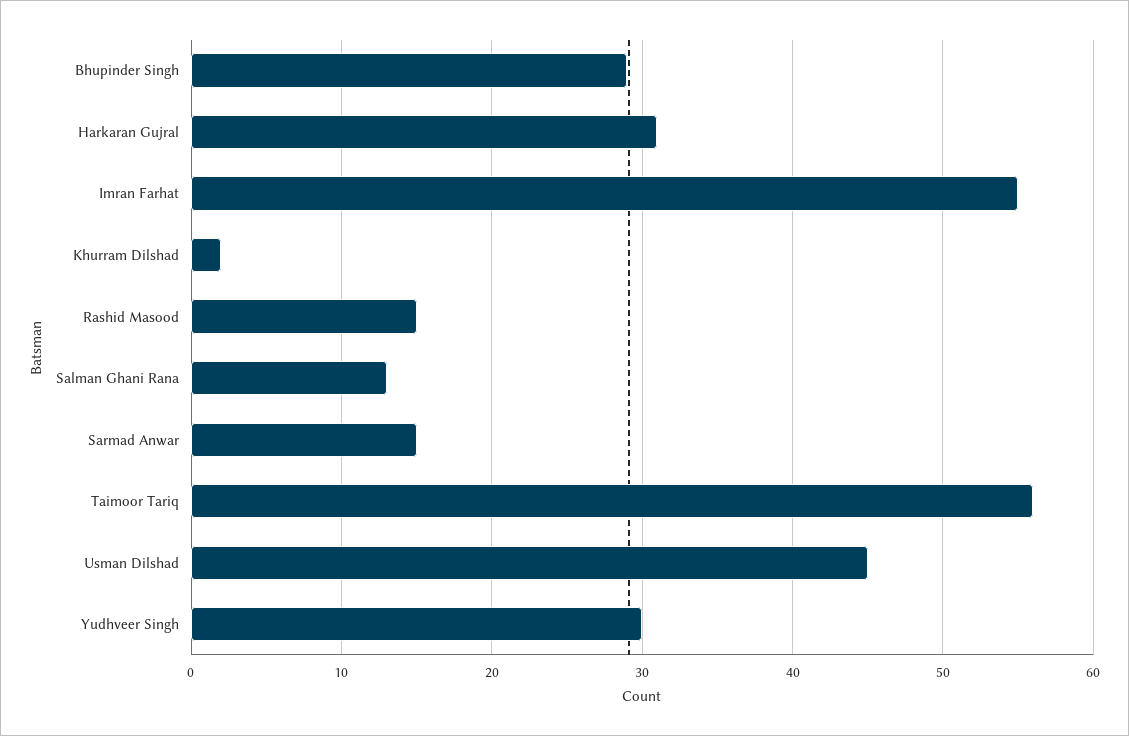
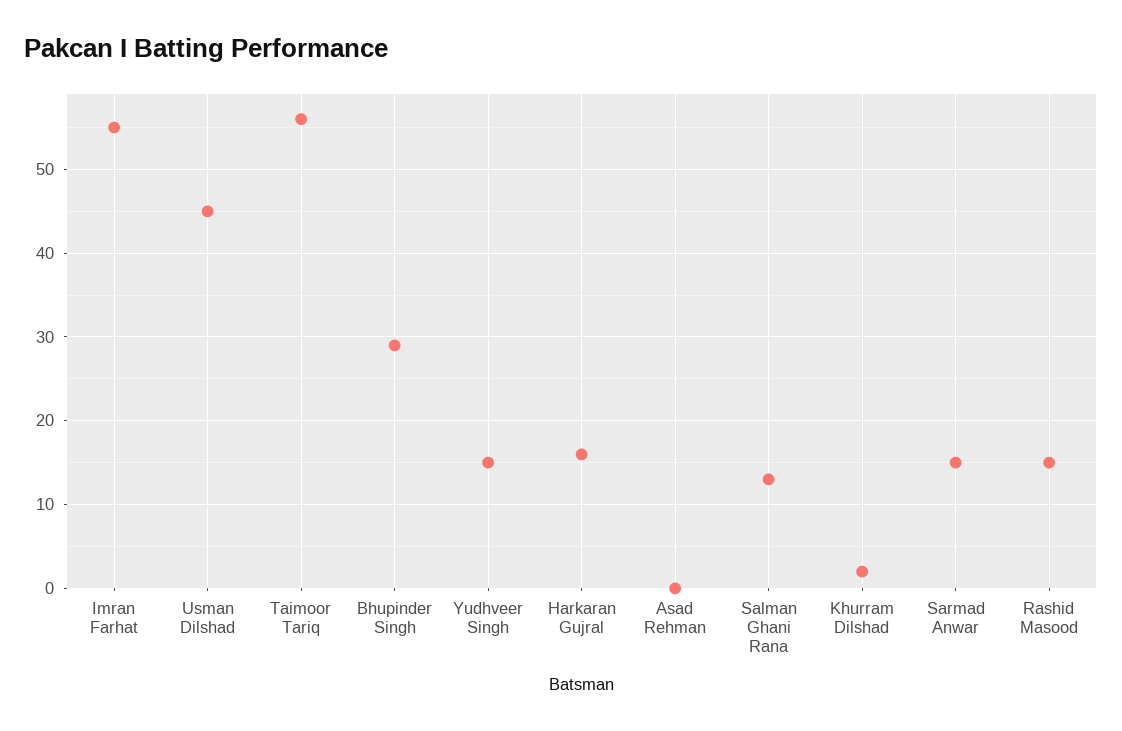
  {
    "Bhupinder Singh": 29,
-   "Harkaran Gujral": 31,
+   "Harkaran Gujral": 16,
    "Imran Farhat": 55,
    "Khurram Dilshad": 2,
    "Rashid Masood": 15,
    "Salman Ghani Rana": 13,
    "Sarmad Anwar": 15,
    "Taimoor Tariq": 56,
    "Usman Dilshad": 45,
-   "Yudhveer Singh": 30
+   "Yudhveer Singh": 15,
+   "Asad Rehman": 0
  }

